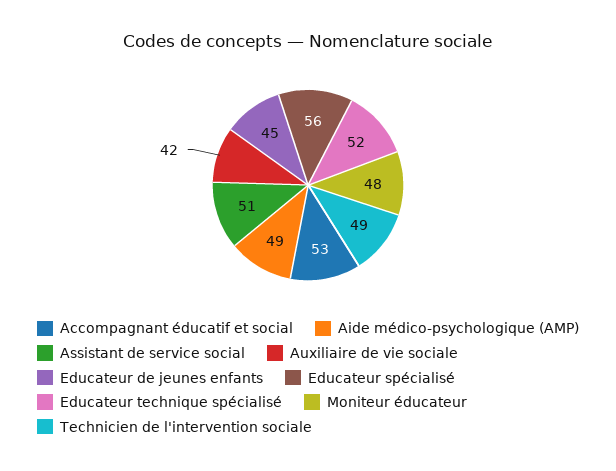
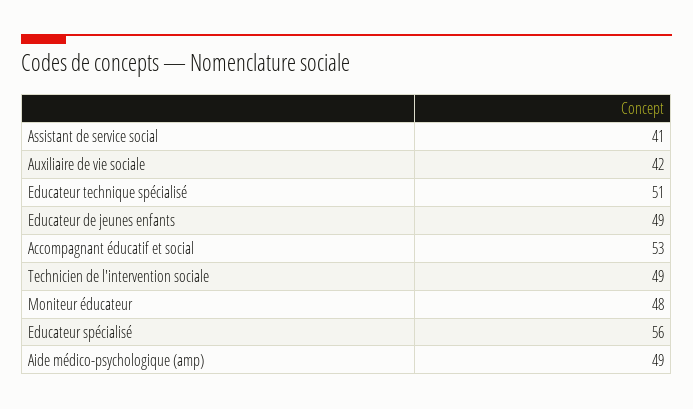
  {
    "Accompagnant éducatif et social": 53,
    "Aide médico-psychologique (AMP)": 49,
-   "Assistant de service social": 51,
+   "Assistant de service social": 41,
    "Auxiliaire de vie sociale": 42,
-   "Educateur de jeunes enfants": 45,
+   "Educateur de jeunes enfants": 49,
    "Educateur spécialisé": 56,
-   "Educateur technique spécialisé": 52,
+   "Educateur technique spécialisé": 51,
    "Moniteur éducateur": 48,
    "Technicien de l'intervention sociale": 49
  }

